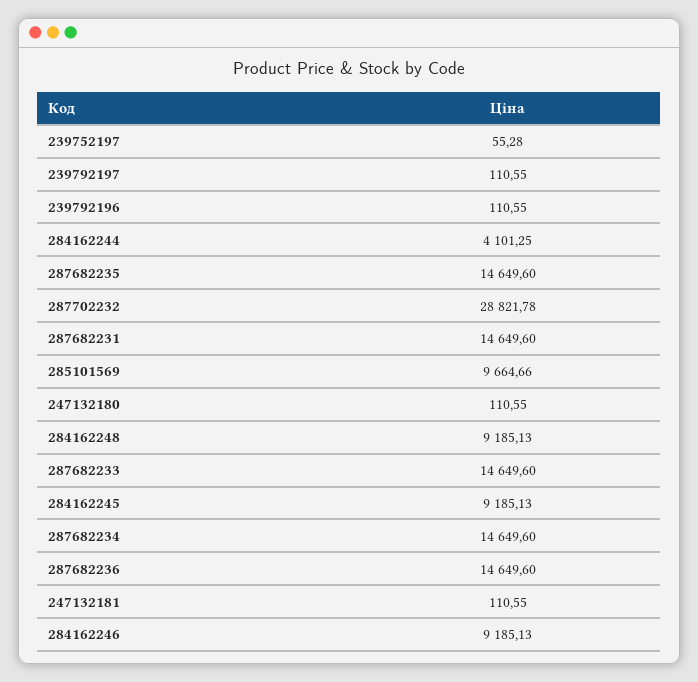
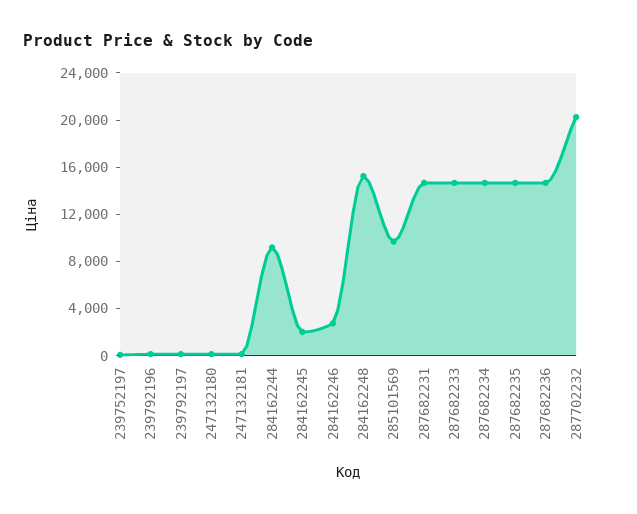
  {
    "239752197": 55.28,
    "239792197": 110.55,
    "239792196": 110.55,
-   "284162244": 4101.25,
+   "284162244": 9000,
    "287682235": 14649.6,
-   "287702232": 28821.78,
+   "287702232": 20000,
    "287682231": 14649.6,
    "285101569": 9664.66,
    "247132180": 110.55,
-   "284162248": 9185.13,
+   "284162248": 15000,
    "287682233": 14649.6,
-   "284162245": 9185.13,
+   "284162245": 2000,
    "287682234": 14649.6,
    "287682236": 14649.6,
    "247132181": 110.55,
-   "284162246": 9185.13
+   "284162246": 3000
  }

